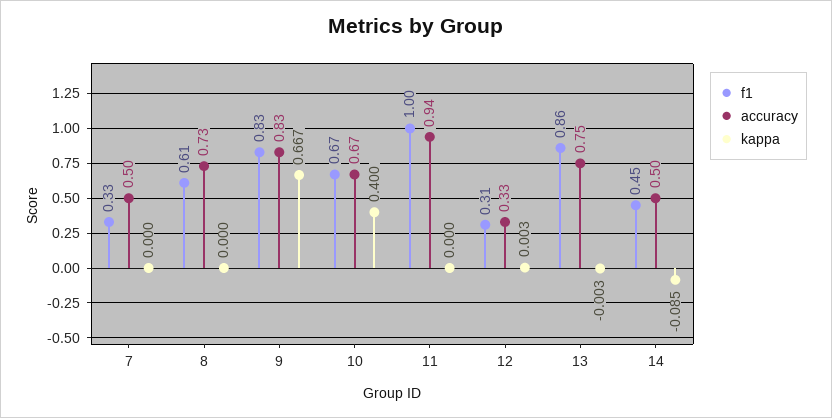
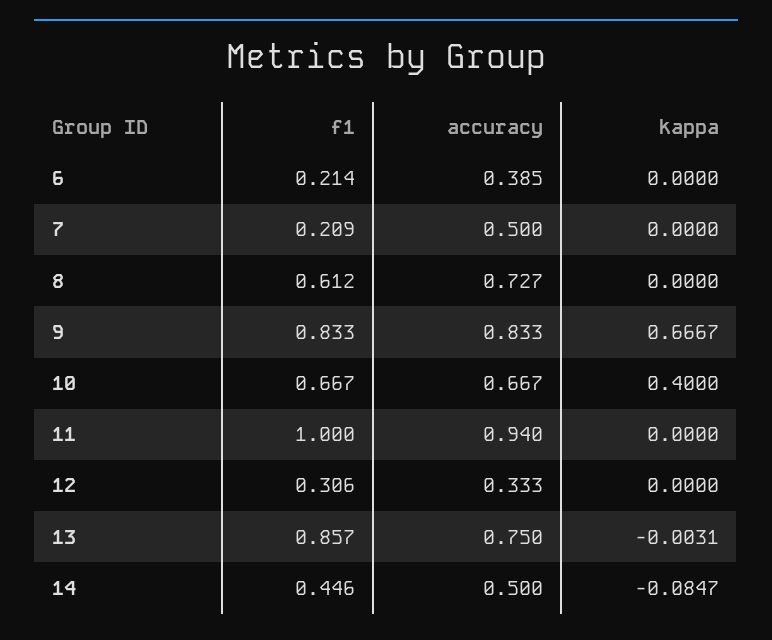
  {
    "f1": {
-     "7": 0.33,
+     "7": 0.209,
      "8": 0.612,
      "9": 0.833,
      "10": 0.667,
      "11": 1,
      "12": 0.306,
      "13": 0.857,
-     "14": 0.446
+     "14": 0.446,
+     "6": 0.214
    },
    "accuracy": {
      "7": 0.5,
      "8": 0.727,
      "9": 0.833,
      "10": 0.667,
      "11": 0.94,
      "12": 0.333,
      "13": 0.75,
-     "14": 0.5
+     "14": 0.5,
+     "6": 0.385
    },
    "kappa": {
      "7": 0,
      "8": 0,
      "9": 0.6667,
      "10": 0.4,
      "11": 0,
-     "12": 0.003,
+     "12": 0,
      "13": -0.0031,
-     "14": -0.0847
+     "14": -0.0847,
+     "6": 0
    }
  }

